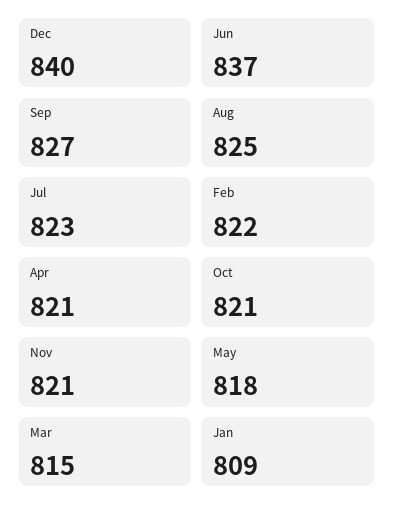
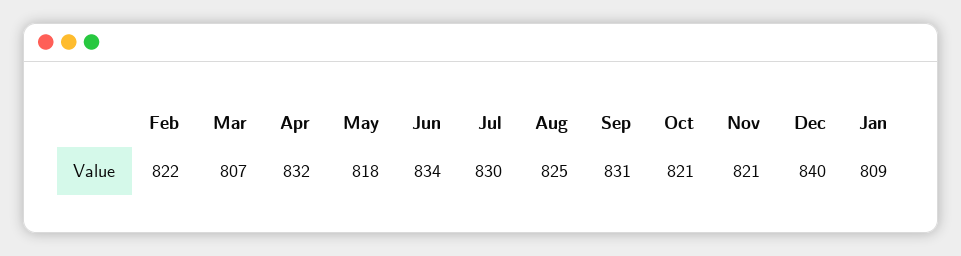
  {
    "Dec": 840,
-   "Jun": 837,
+   "Jun": 834,
-   "Sep": 827,
+   "Sep": 831,
    "Aug": 825,
-   "Jul": 823,
+   "Jul": 830,
    "Feb": 822,
-   "Apr": 821,
+   "Apr": 832,
    "Oct": 821,
    "Nov": 821,
    "May": 818,
-   "Mar": 815,
+   "Mar": 807,
    "Jan": 809
  }

